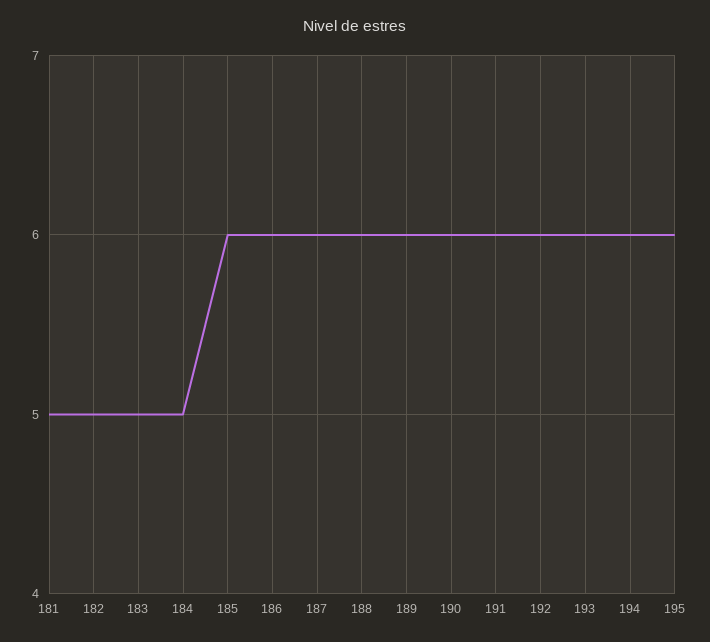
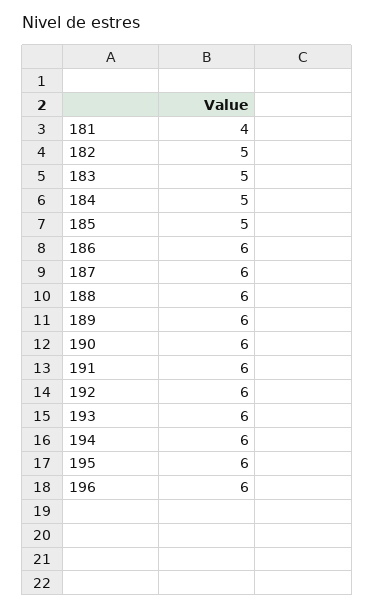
  {
-   "181": 5,
+   "181": 4,
    "182": 5,
    "183": 5,
    "184": 5,
-   "185": 6,
+   "185": 5,
    "186": 6,
    "187": 6,
    "188": 6,
    "189": 6,
    "190": 6,
    "191": 6,
    "192": 6,
    "193": 6,
    "194": 6,
-   "195": 6
+   "195": 6,
+   "196": 6
  }

